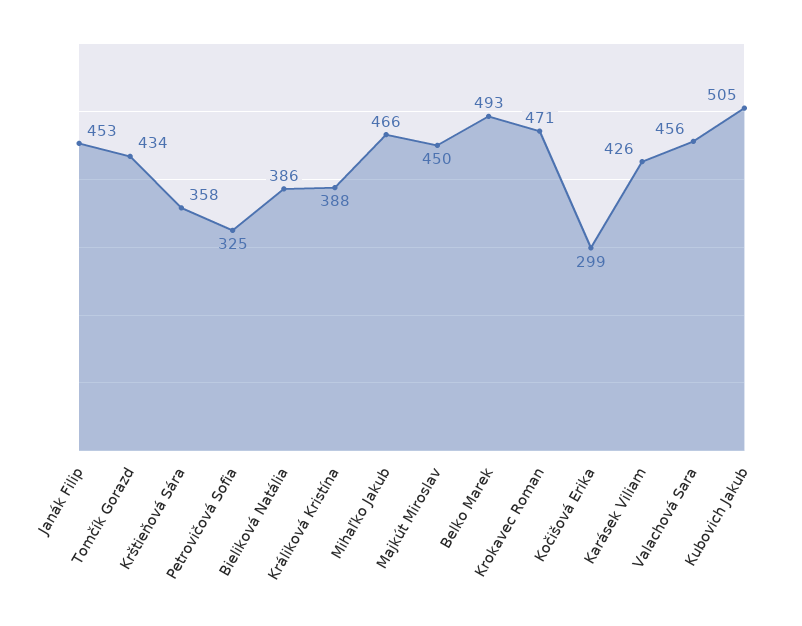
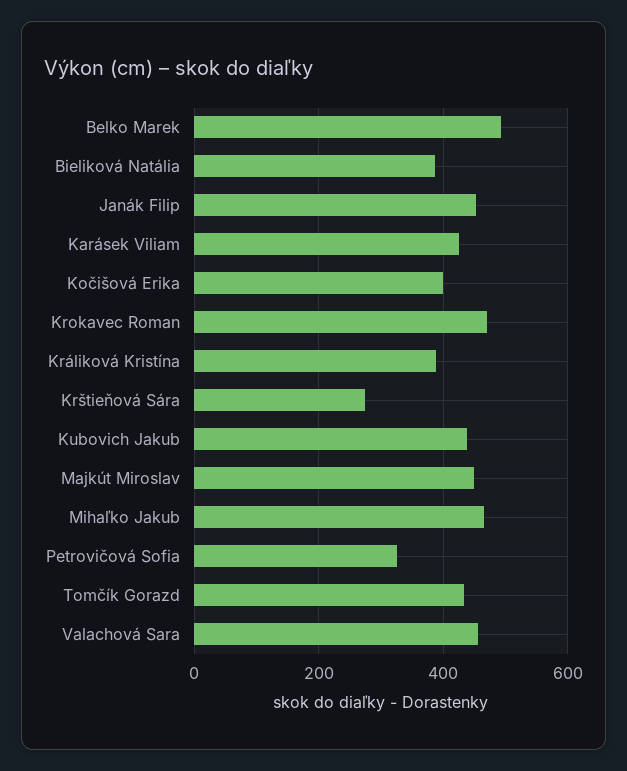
  {
    "Janák Filip": 453,
    "Tomčík Gorazd": 434,
-   "Krštieňová Sára": 358,
+   "Krštieňová Sára": 280,
    "Petrovičová Sofia": 325,
    "Bieliková Natália": 386,
    "Králiková Kristína": 388,
    "Mihaľko Jakub": 466,
    "Majkút Miroslav": 450,
    "Belko Marek": 493,
    "Krokavec Roman": 471,
-   "Kočišová Erika": 299,
+   "Kočišová Erika": 400,
    "Karásek Viliam": 426,
    "Valachová Sara": 456,
-   "Kubovich Jakub": 505
+   "Kubovich Jakub": 440
  }

